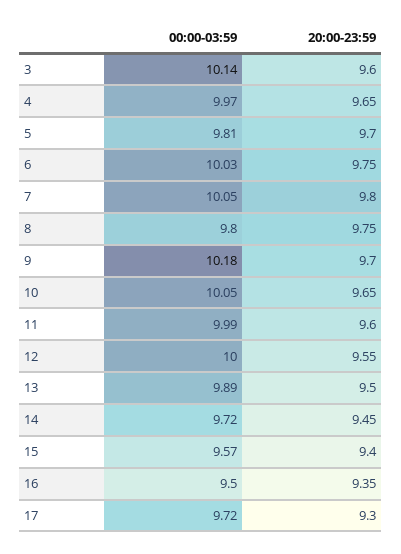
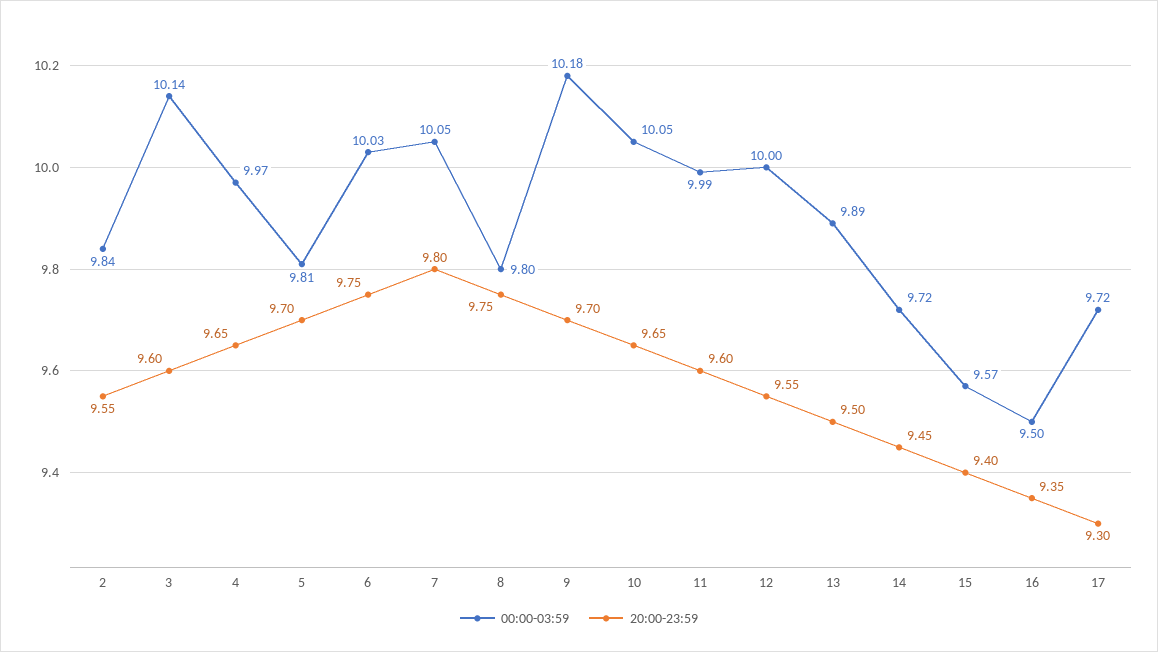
  {
    "00:00-03:59": {
      "3": 10.14,
      "4": 9.97,
      "5": 9.81,
      "6": 10.03,
      "7": 10.05,
      "8": 9.8,
      "9": 10.18,
      "10": 10.05,
      "11": 9.99,
      "12": 10,
      "13": 9.89,
      "14": 9.72,
      "15": 9.57,
      "16": 9.5,
-     "17": 9.72
+     "17": 9.72,
+     "2": 9.84
    },
    "20:00-23:59": {
      "3": 9.6,
      "4": 9.65,
      "5": 9.7,
      "6": 9.75,
      "7": 9.8,
      "8": 9.75,
      "9": 9.7,
      "10": 9.65,
      "11": 9.6,
      "12": 9.55,
      "13": 9.5,
      "14": 9.45,
      "15": 9.4,
      "16": 9.35,
-     "17": 9.3
+     "17": 9.3,
+     "2": 9.55
    }
  }

